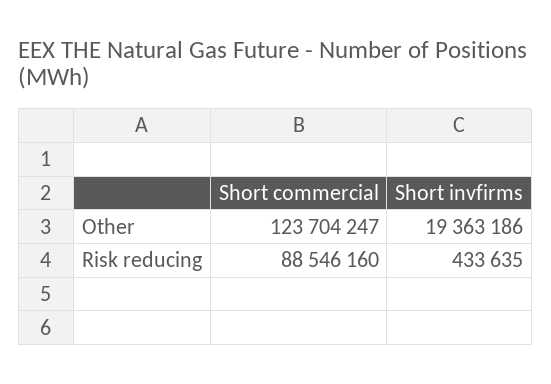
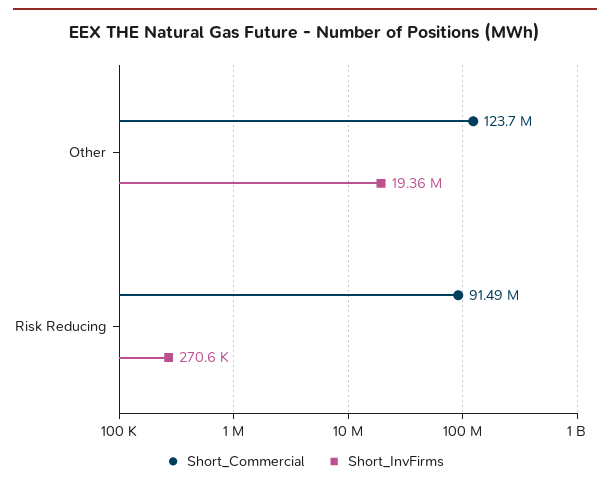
  {
    "Short commercial": {
      "Other": 123704247,
-     "Risk reducing": 88546160
+     "Risk reducing": 91490000
    },
    "Short invfirms": {
      "Other": 19363186,
-     "Risk reducing": 433635
+     "Risk reducing": 270600
    }
  }

